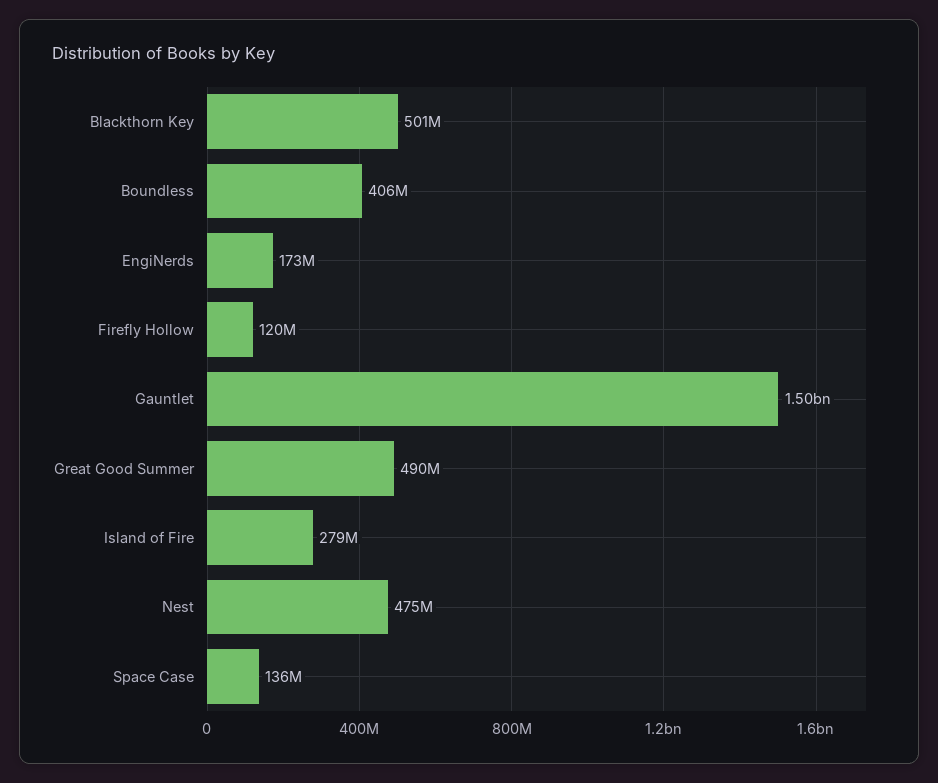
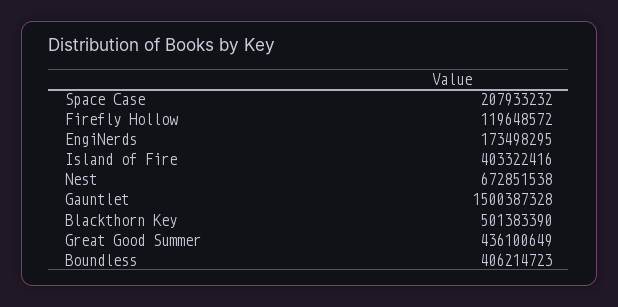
  {
    "Blackthorn Key": 501383390,
    "Boundless": 406214723,
    "EngiNerds": 173498295,
    "Firefly Hollow": 119648572,
    "Gauntlet": 1500387328,
-   "Great Good Summer": 490000000,
+   "Great Good Summer": 436100649,
-   "Island of Fire": 279000000,
+   "Island of Fire": 403322416,
-   "Nest": 475000000,
+   "Nest": 672851538,
-   "Space Case": 136000000
+   "Space Case": 207933232
  }

